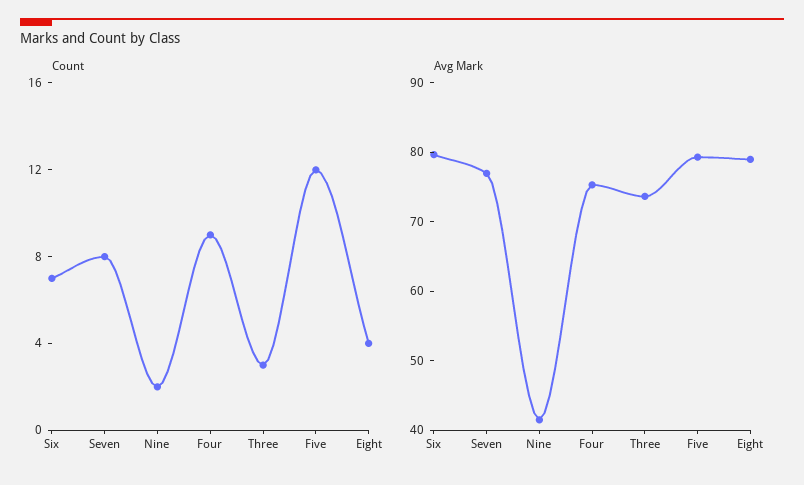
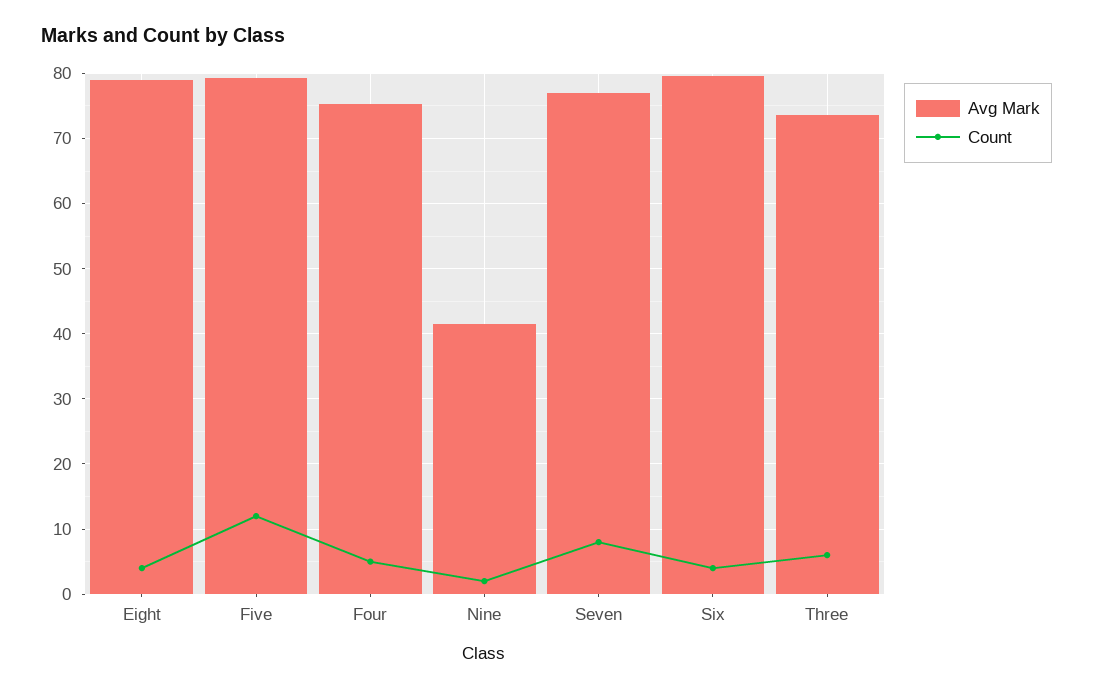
  {
    "Count": {
-     "Six": 7,
+     "Six": 4,
      "Seven": 8,
      "Nine": 2,
-     "Four": 9,
+     "Four": 5,
-     "Three": 3,
+     "Three": 6,
      "Five": 12,
      "Eight": 4
    },
    "Avg Mark": {
      "Six": 80,
      "Seven": 77,
      "Nine": 42,
      "Four": 75,
      "Three": 74,
      "Five": 79,
      "Eight": 79
    }
  }

